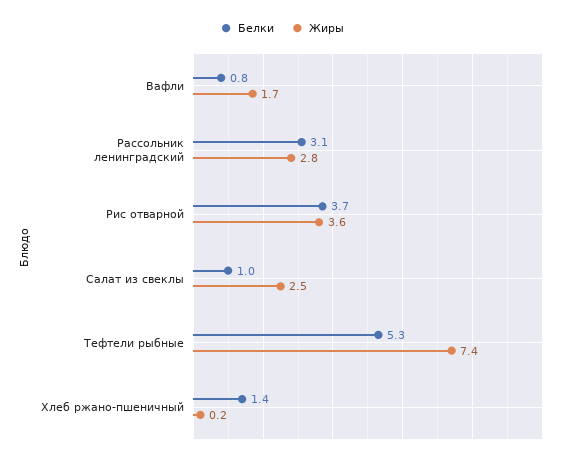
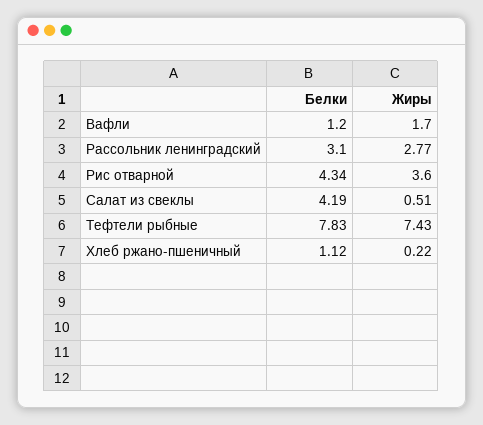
  {
    "Белки": {
-     "Вафли": 0.8,
+     "Вафли": 1.2,
      "Рассольник ленинградский": 3.1,
-     "Рис отварной": 3.7,
+     "Рис отварной": 4.34,
-     "Салат из свеклы": 1,
+     "Салат из свеклы": 4.19,
-     "Тефтели рыбные": 5.3,
+     "Тефтели рыбные": 7.83,
-     "Хлеб ржано-пшеничный": 1.4
+     "Хлеб ржано-пшеничный": 1.12
    },
    "Жиры": {
      "Вафли": 1.7,
      "Рассольник ленинградский": 2.77,
      "Рис отварной": 3.6,
-     "Салат из свеклы": 2.5,
+     "Салат из свеклы": 0.51,
      "Тефтели рыбные": 7.43,
      "Хлеб ржано-пшеничный": 0.22
    }
  }

